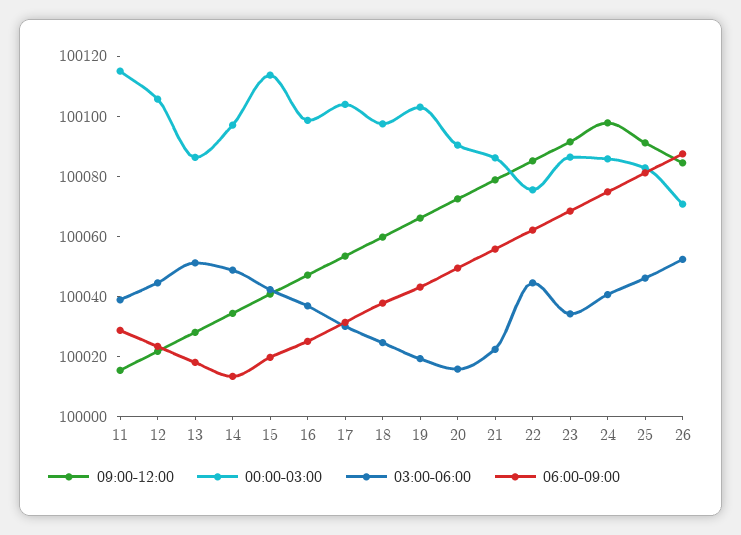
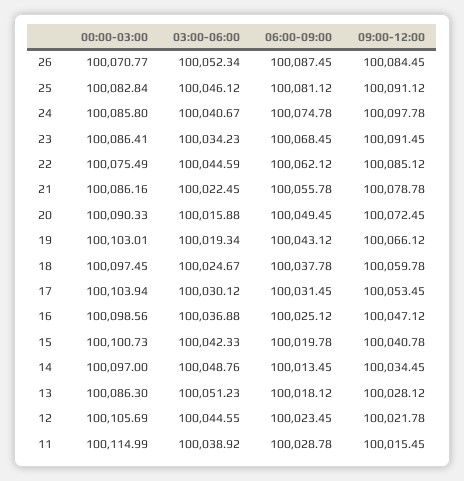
  {
    "09:00-12:00": {
      "11": 100015.45,
      "12": 100021.78,
      "13": 100028.12,
      "14": 100034.45,
      "15": 100040.78,
      "16": 100047.12,
      "17": 100053.45,
      "18": 100059.78,
      "19": 100066.12,
      "20": 100072.45,
      "21": 100078.78,
      "22": 100085.12,
      "23": 100091.45,
      "24": 100097.78,
      "25": 100091.12,
      "26": 100084.45
    },
    "00:00-03:00": {
      "11": 100114.99,
      "12": 100105.69,
      "13": 100086.3,
      "14": 100097,
-     "15": 100115,
+     "15": 100100.73,
      "16": 100098.56,
      "17": 100103.94,
      "18": 100097.45,
      "19": 100103.01,
      "20": 100090.33,
      "21": 100086.16,
      "22": 100075.49,
      "23": 100086.41,
      "24": 100085.8,
      "25": 100082.84,
      "26": 100070.77
    },
    "03:00-06:00": {
      "11": 100038.92,
      "12": 100044.55,
      "13": 100051.23,
      "14": 100048.76,
      "15": 100042.33,
      "16": 100036.88,
      "17": 100030.12,
      "18": 100024.67,
      "19": 100019.34,
      "20": 100015.88,
      "21": 100022.45,
      "22": 100044.59,
      "23": 100034.23,
      "24": 100040.67,
      "25": 100046.12,
      "26": 100052.34
    },
    "06:00-09:00": {
      "11": 100028.78,
      "12": 100023.45,
      "13": 100018.12,
      "14": 100013.45,
      "15": 100019.78,
      "16": 100025.12,
      "17": 100031.45,
      "18": 100037.78,
      "19": 100043.12,
      "20": 100049.45,
      "21": 100055.78,
      "22": 100062.12,
      "23": 100068.45,
      "24": 100074.78,
      "25": 100081.12,
      "26": 100087.45
    }
  }

